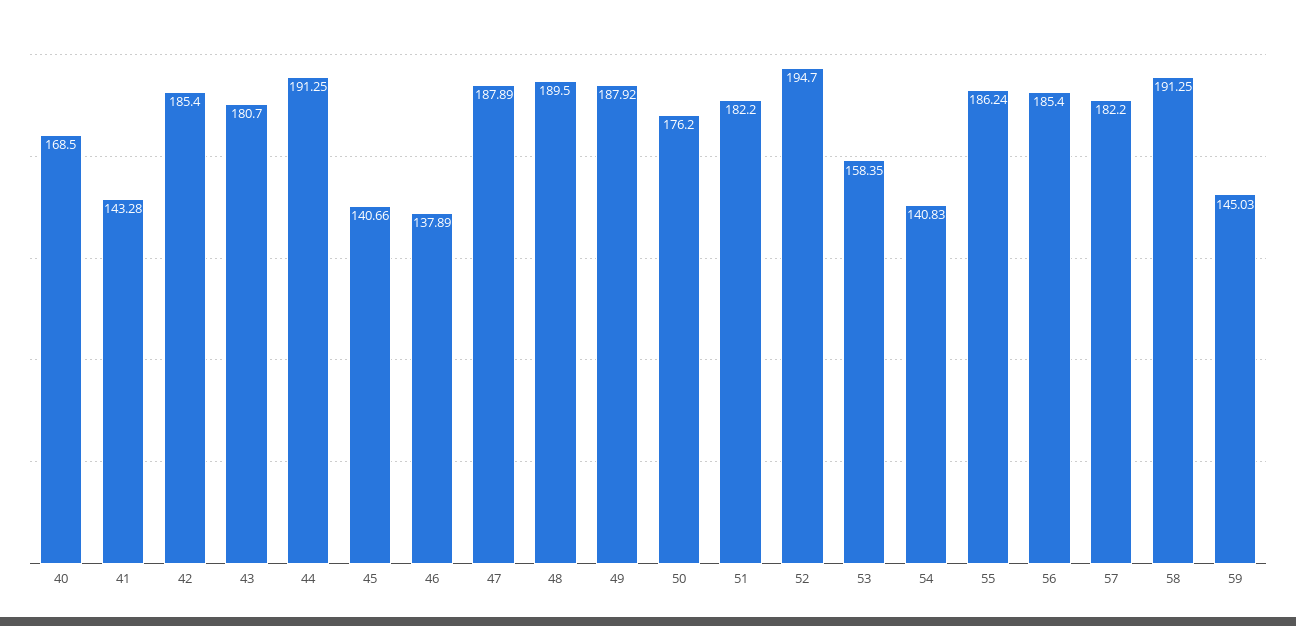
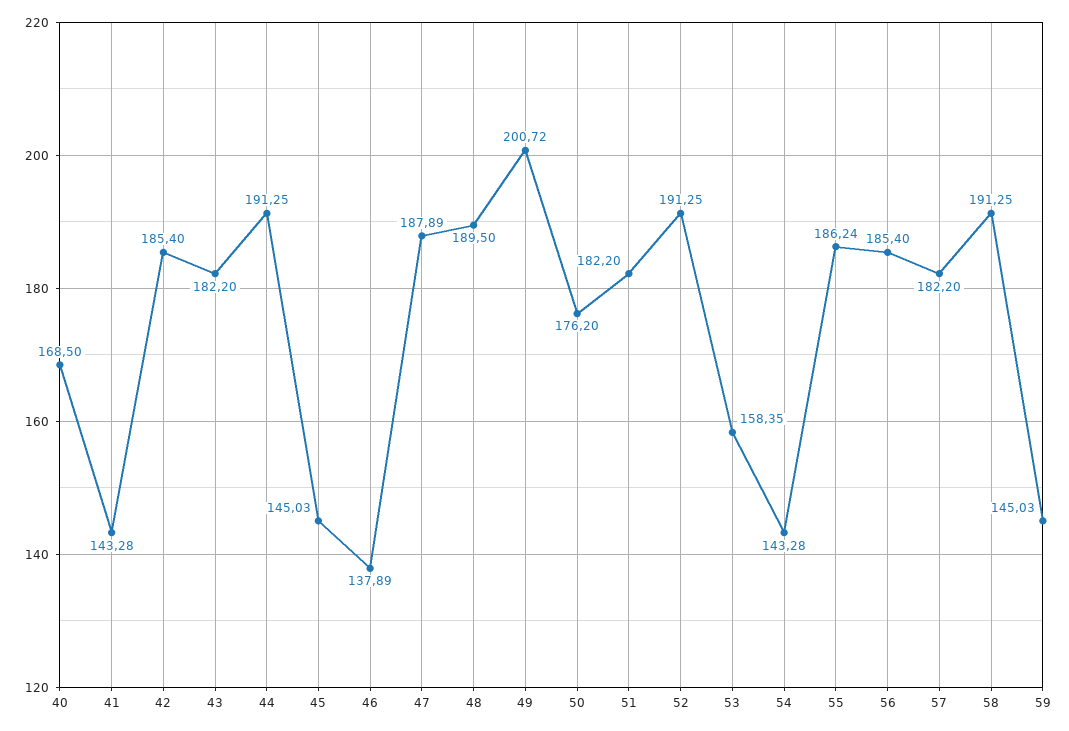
  {
    "40": 168.5,
    "41": 143.28,
    "42": 185.4,
-   "43": 180.7,
+   "43": 182.2,
    "44": 191.25,
-   "45": 140.66,
+   "45": 145.03,
    "46": 137.89,
    "47": 187.89,
    "48": 189.5,
-   "49": 187.92,
+   "49": 200.72,
    "50": 176.2,
    "51": 182.2,
-   "52": 194.7,
+   "52": 191.25,
    "53": 158.35,
-   "54": 140.83,
+   "54": 143.28,
    "55": 186.24,
    "56": 185.4,
    "57": 182.2,
    "58": 191.25,
    "59": 145.03
  }

